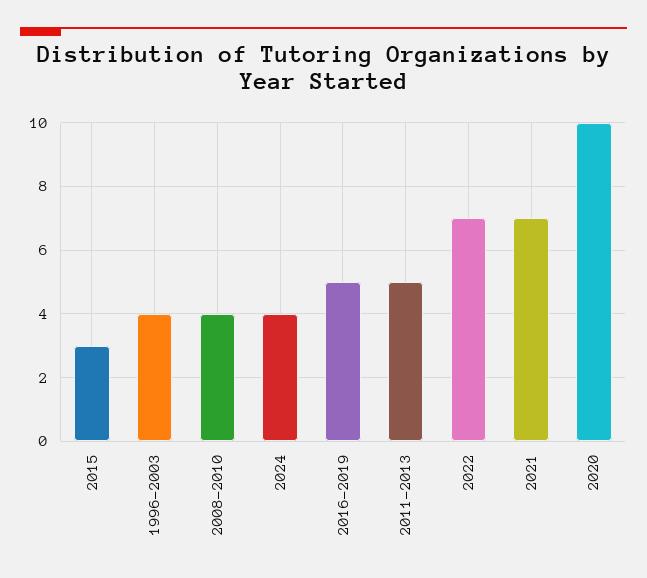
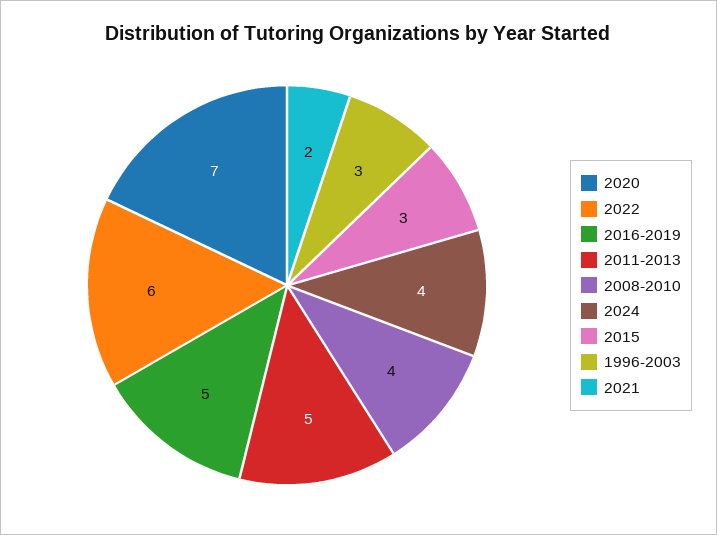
  {
    "2015": 3,
-   "1996-2003": 4,
+   "1996-2003": 3,
    "2008-2010": 4,
    "2024": 4,
    "2016-2019": 5,
    "2011-2013": 5,
-   "2022": 7,
+   "2022": 6,
-   "2021": 7,
+   "2021": 2,
-   "2020": 10
+   "2020": 7
  }

